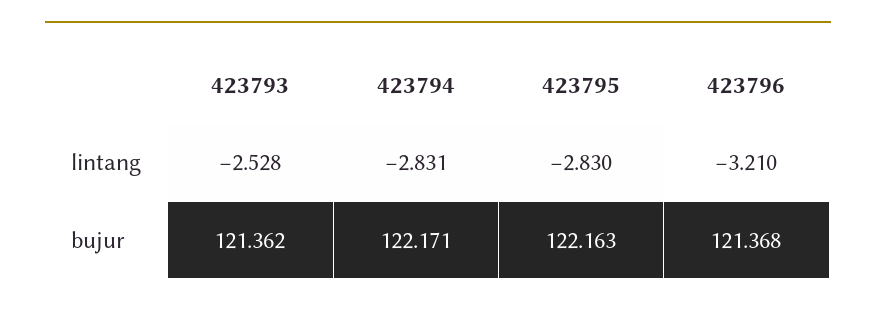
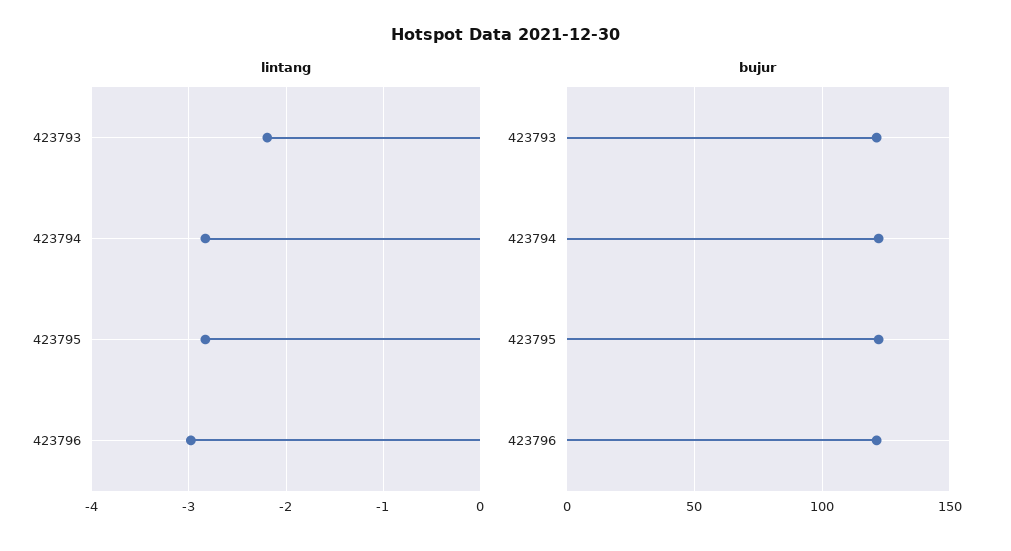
  {
    "lintang": {
-     "423793": -2.528,
+     "423793": -2.2,
      "423794": -2.831,
      "423795": -2.83,
-     "423796": -3.21
+     "423796": -3
    },
    "bujur": {
      "423793": 121.362,
      "423794": 122.171,
      "423795": 122.163,
      "423796": 121.368
    }
  }

